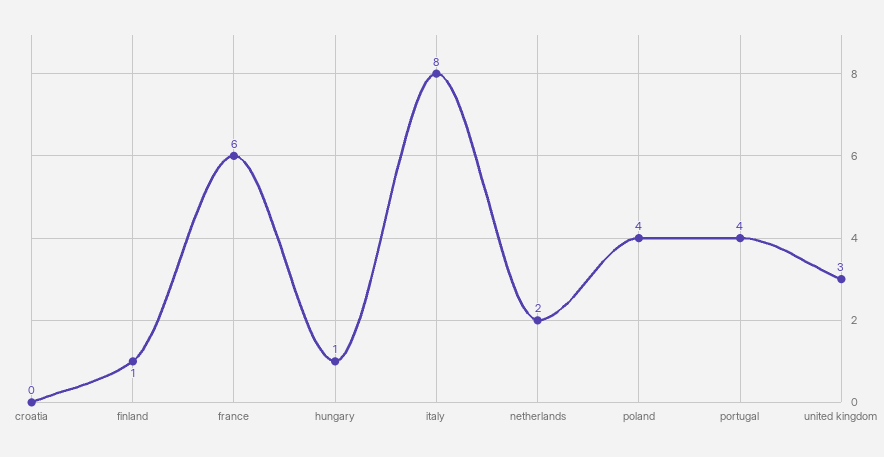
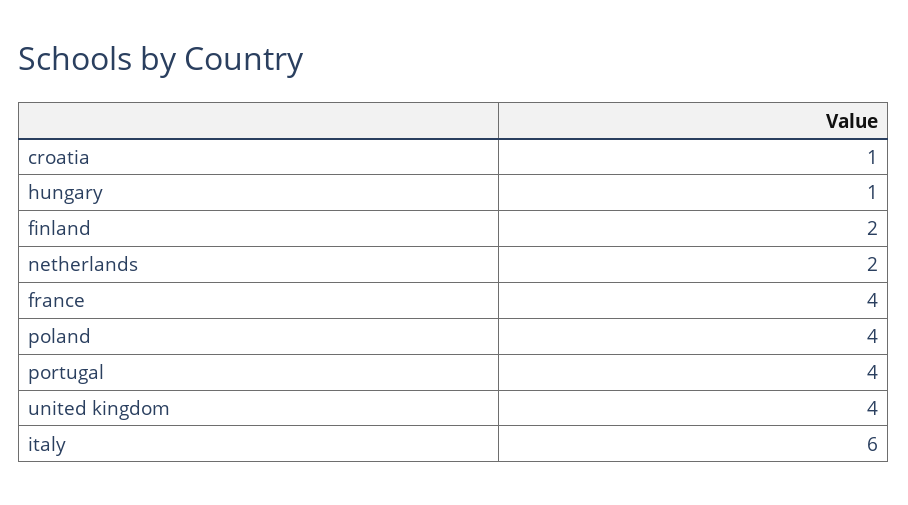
  {
-   "croatia": 0,
+   "croatia": 1,
-   "finland": 1,
+   "finland": 2,
-   "france": 6,
+   "france": 4,
    "hungary": 1,
-   "italy": 8,
+   "italy": 6,
    "netherlands": 2,
    "poland": 4,
    "portugal": 4,
-   "united kingdom": 3
+   "united kingdom": 4
  }

